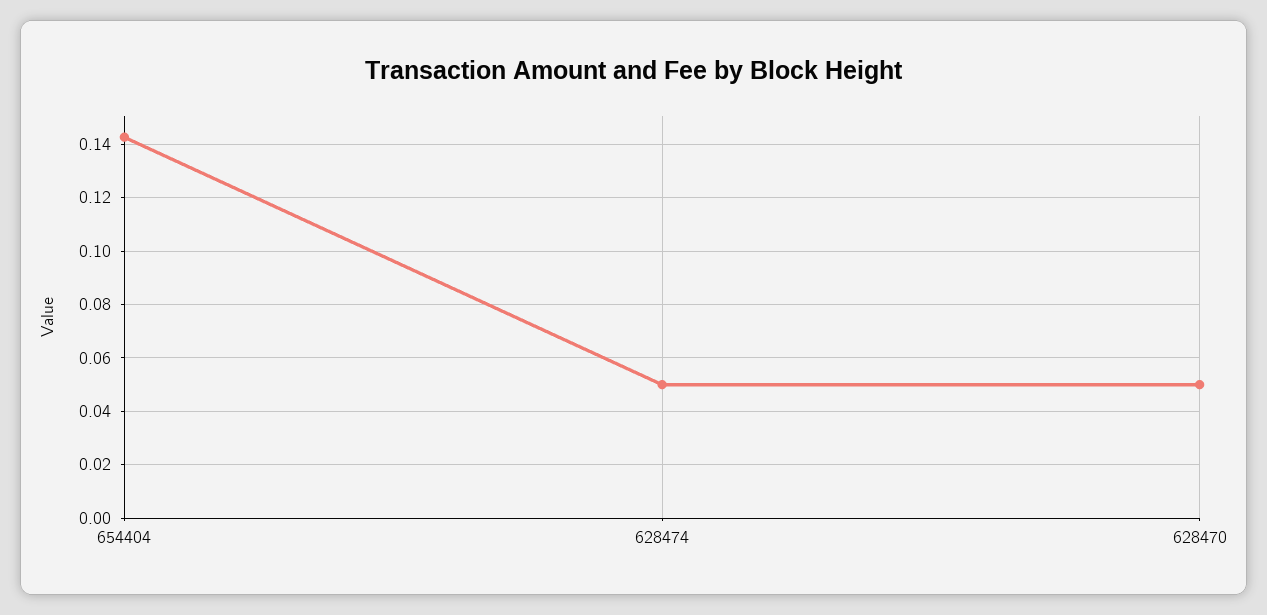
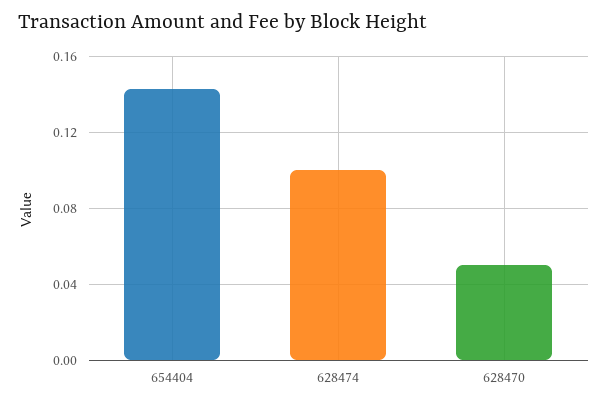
  {
    "654404": 0.1425,
-   "628474": 0.05,
+   "628474": 0.1,
    "628470": 0.05
  }

